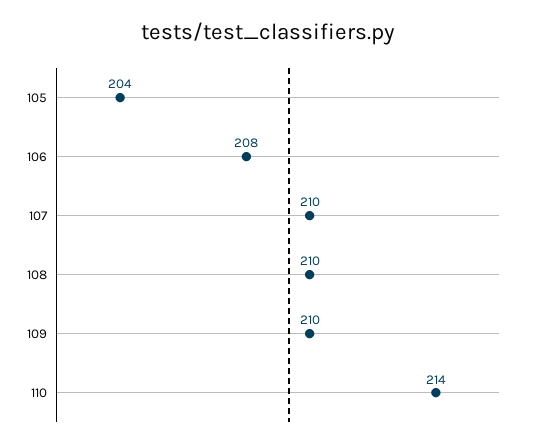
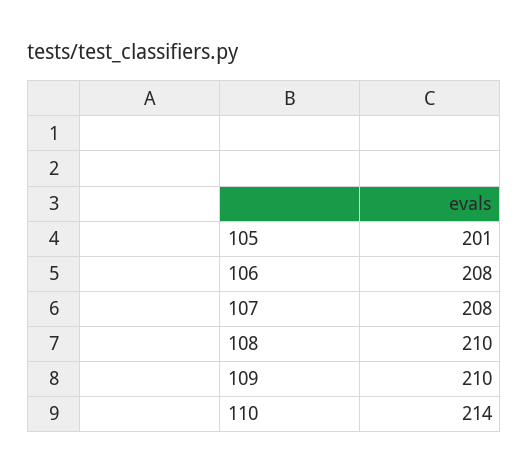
  {
-   "105": 204,
+   "105": 201,
    "106": 208,
-   "107": 210,
+   "107": 208,
    "108": 210,
    "109": 210,
    "110": 214
  }

